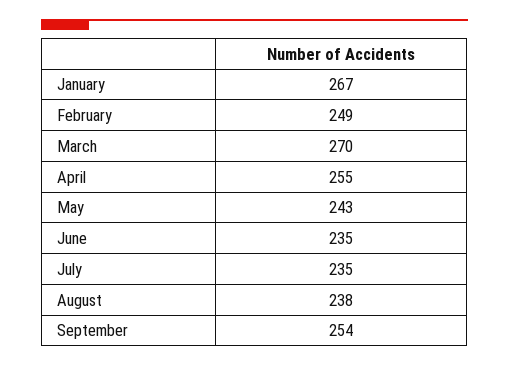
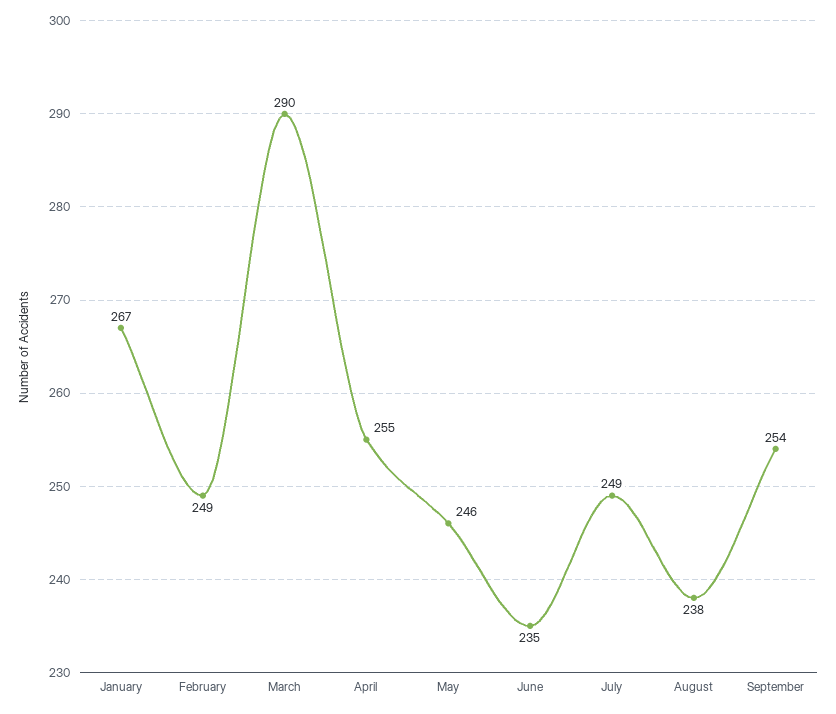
  {
    "January": 267,
    "February": 249,
-   "March": 270,
+   "March": 290,
    "April": 255,
-   "May": 243,
+   "May": 246,
    "June": 235,
-   "July": 235,
+   "July": 249,
    "August": 238,
    "September": 254
  }

